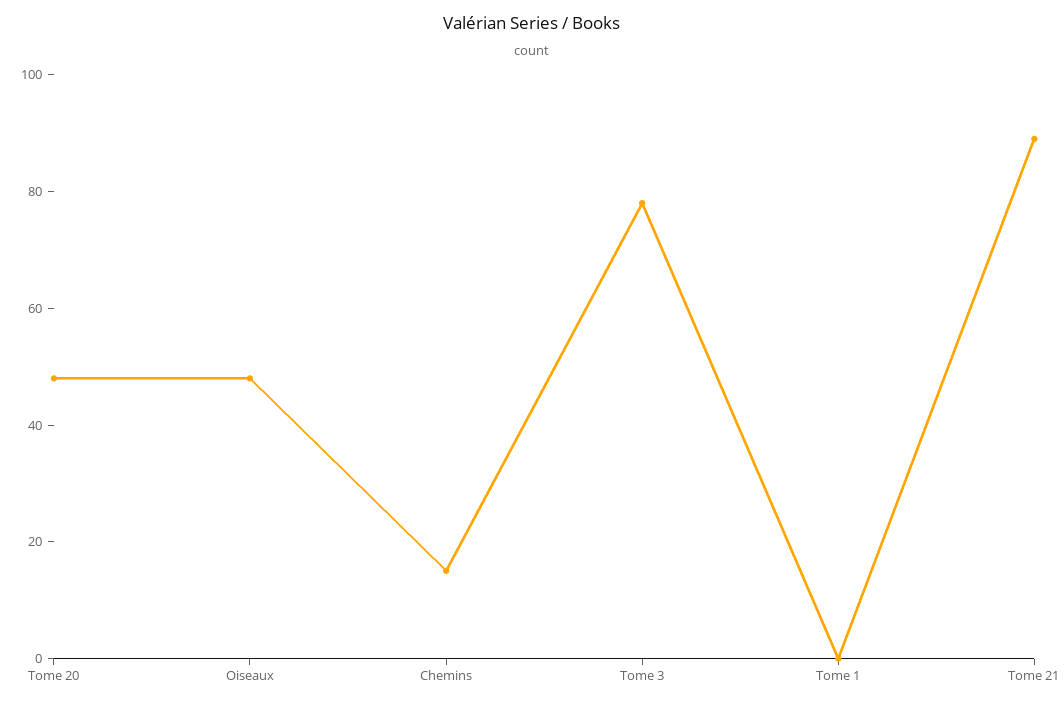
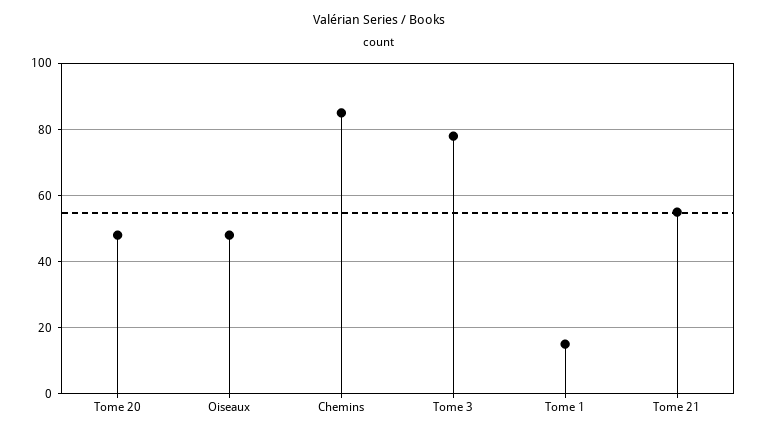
  {
    "Tome 20": 50,
    "Oiseaux": 50,
-   "Chemins": 15,
+   "Chemins": 85,
    "Tome 3": 80,
-   "Tome 1": 0,
+   "Tome 1": 15,
-   "Tome 21": 90
+   "Tome 21": 55
  }

